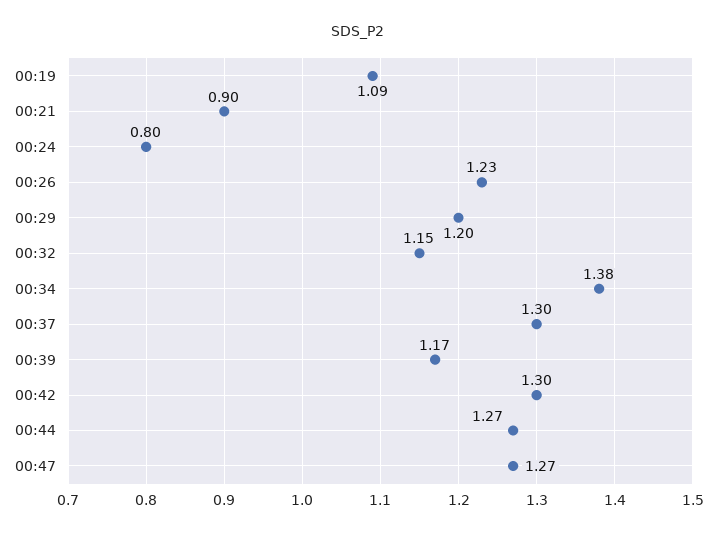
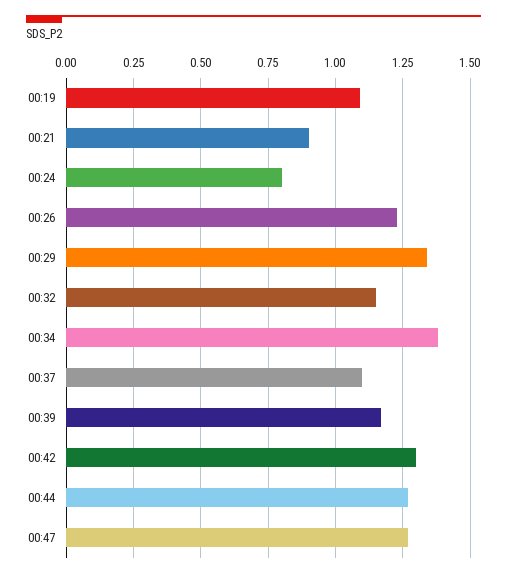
  {
    "00:19": 1.09,
    "00:21": 0.9,
    "00:24": 0.8,
    "00:26": 1.23,
-   "00:29": 1.2,
+   "00:29": 1.35,
    "00:32": 1.15,
    "00:34": 1.38,
-   "00:37": 1.3,
+   "00:37": 1.1,
    "00:39": 1.17,
    "00:42": 1.3,
    "00:44": 1.27,
    "00:47": 1.27
  }

